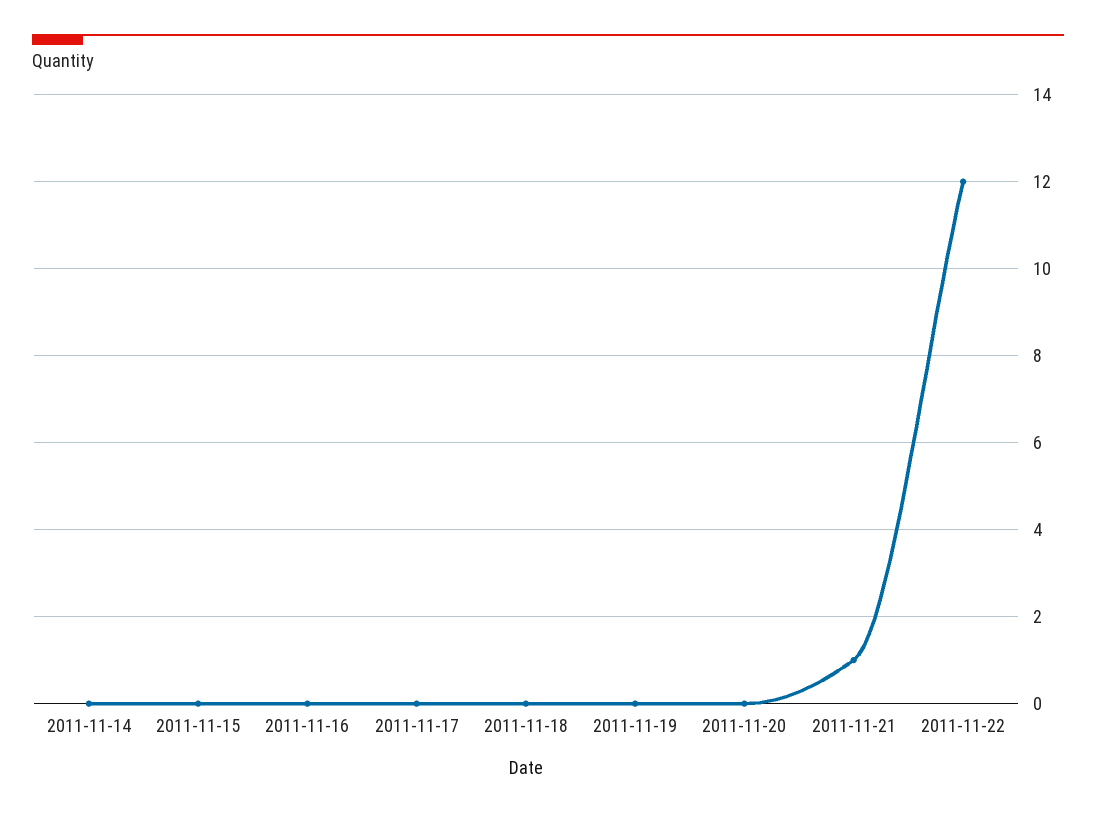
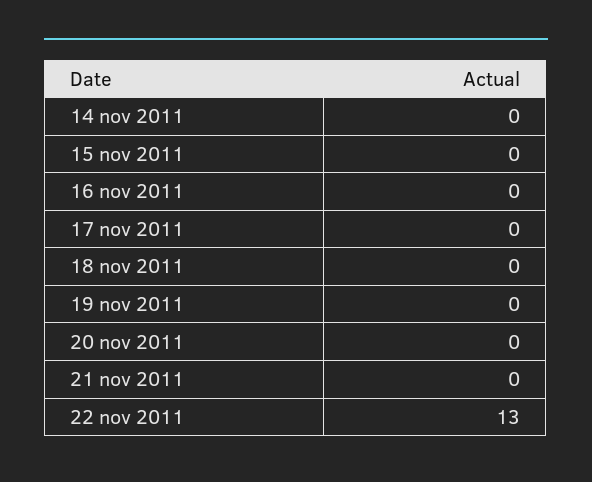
  {
    "2011-11-14": 0,
    "2011-11-15": 0,
    "2011-11-16": 0,
    "2011-11-17": 0,
    "2011-11-18": 0,
    "2011-11-19": 0,
    "2011-11-20": 0,
-   "2011-11-21": 1,
+   "2011-11-21": 0,
-   "2011-11-22": 12
+   "2011-11-22": 13
  }

